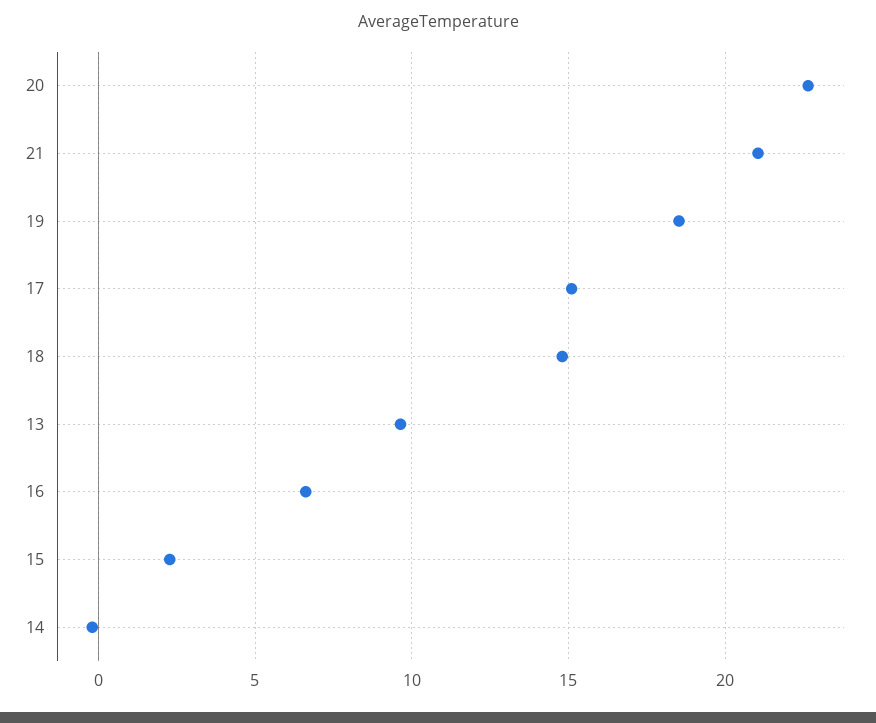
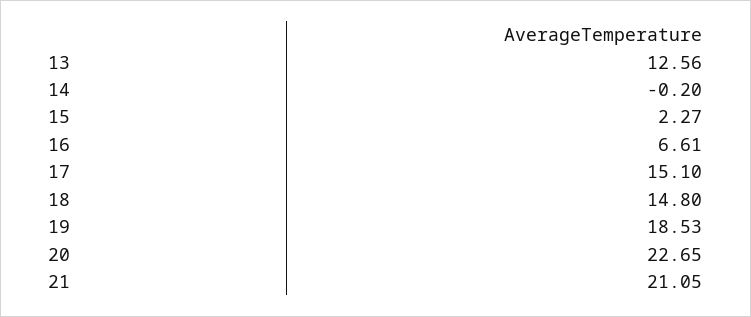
  {
    "20": 22.65,
    "21": 21.05,
    "19": 18.53,
    "17": 15.1,
    "18": 14.8,
-   "13": 9.5,
+   "13": 12.56,
    "16": 6.61,
    "15": 2.27,
    "14": -0.2
  }

